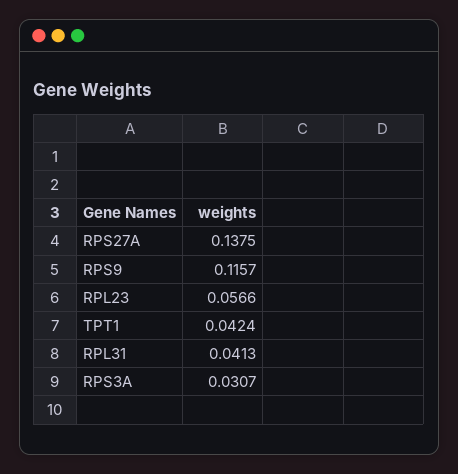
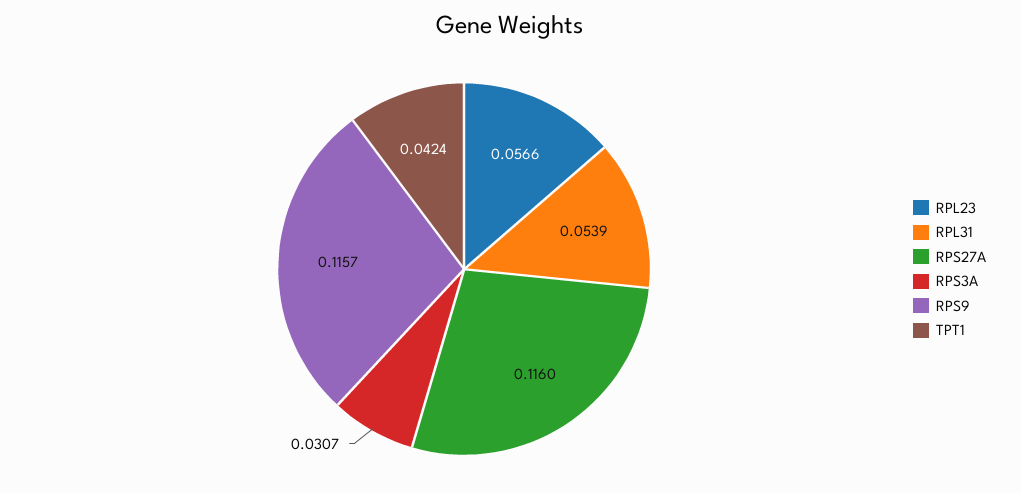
  {
-   "RPS27A": 0.1375,
+   "RPS27A": 0.116,
    "RPS9": 0.1157,
    "RPL23": 0.0566,
    "TPT1": 0.0424,
-   "RPL31": 0.0413,
+   "RPL31": 0.0539,
    "RPS3A": 0.0307
  }

